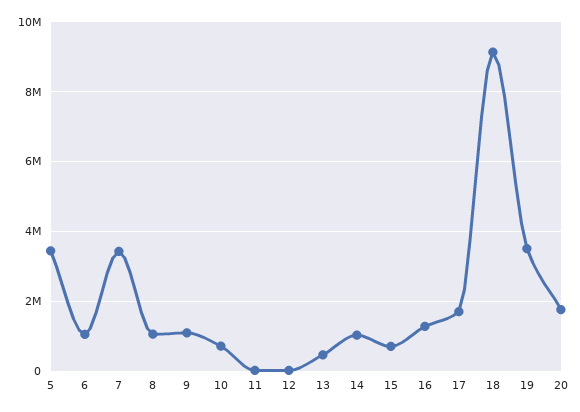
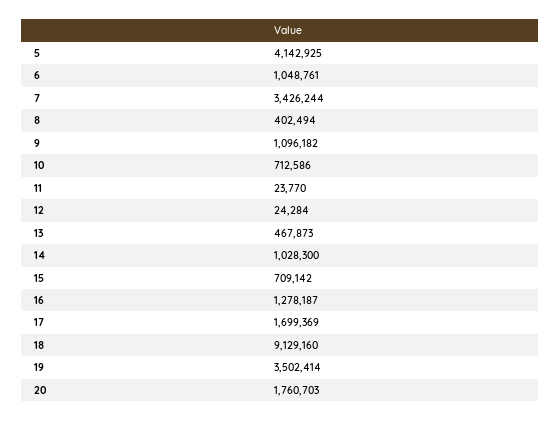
  {
-   "5": 3400000,
+   "5": 4142925,
    "6": 1048761,
    "7": 3426244,
-   "8": 1000000,
+   "8": 402494,
    "9": 1096182,
    "10": 712586,
    "11": 23770,
    "12": 24284,
    "13": 467873,
    "14": 1028300,
    "15": 709142,
    "16": 1278187,
    "17": 1699369,
    "18": 9129160,
    "19": 3502414,
    "20": 1760703
  }

